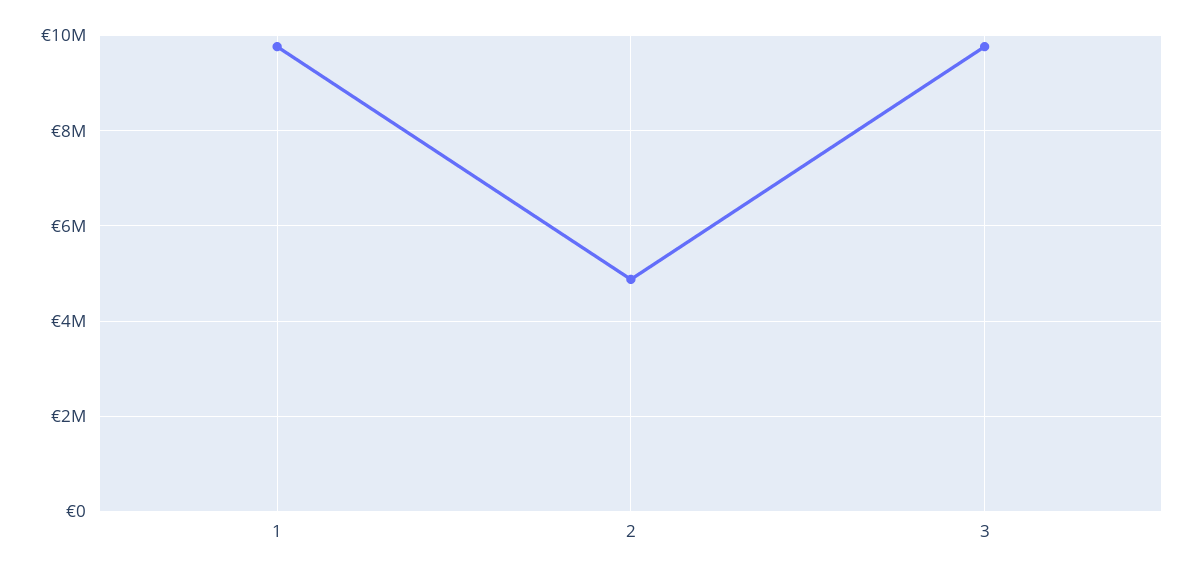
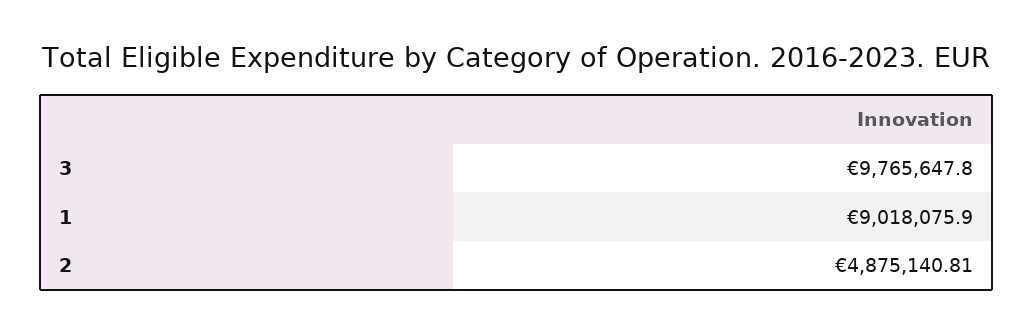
  {
-   "1": 9800000,
+   "1": 9018075.9,
    "2": 4875140.81,
    "3": 9765647.8
  }

